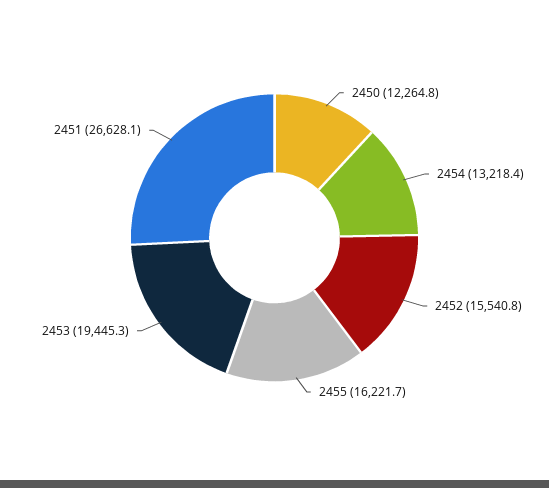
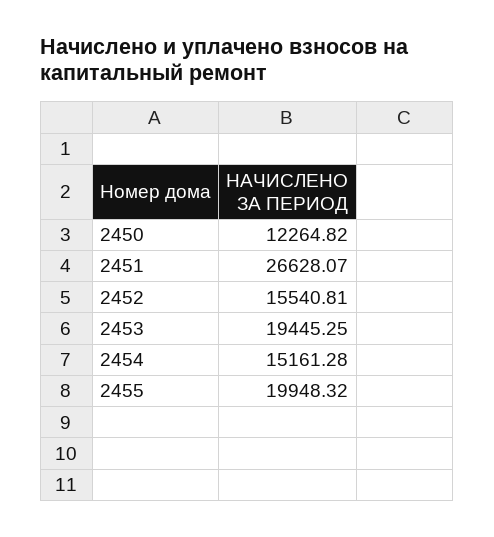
  {
    "2450": 12264.82,
-   "2454": 13218.4,
+   "2454": 15161.28,
    "2452": 15540.81,
-   "2455": 16221.7,
+   "2455": 19948.32,
    "2453": 19445.25,
    "2451": 26628.07
  }

